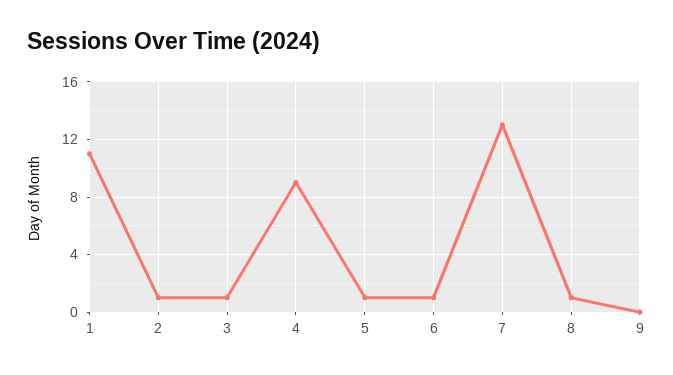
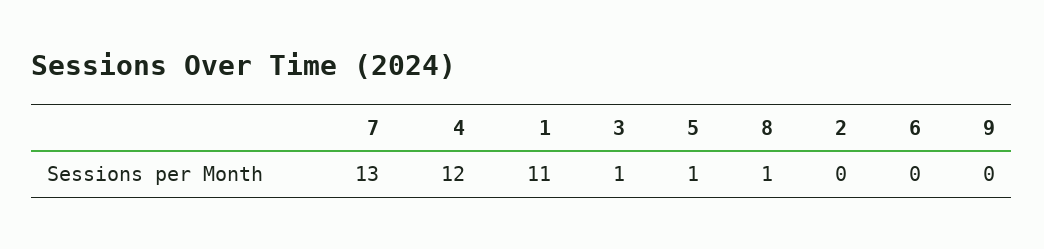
  {
    "1": 11,
-   "2": 1,
+   "2": 0,
    "3": 1,
-   "4": 9,
+   "4": 12,
    "5": 1,
-   "6": 1,
+   "6": 0,
    "7": 13,
    "8": 1,
    "9": 0
  }

